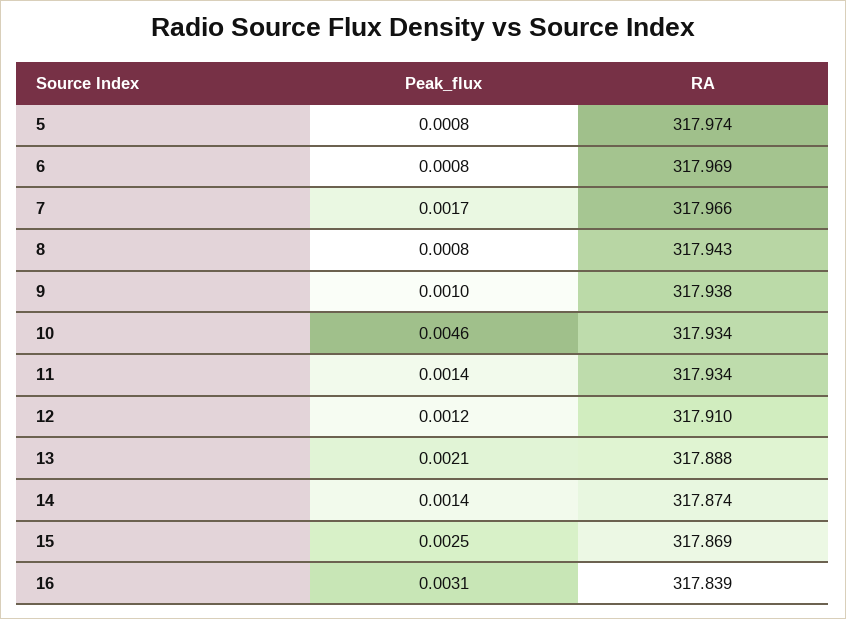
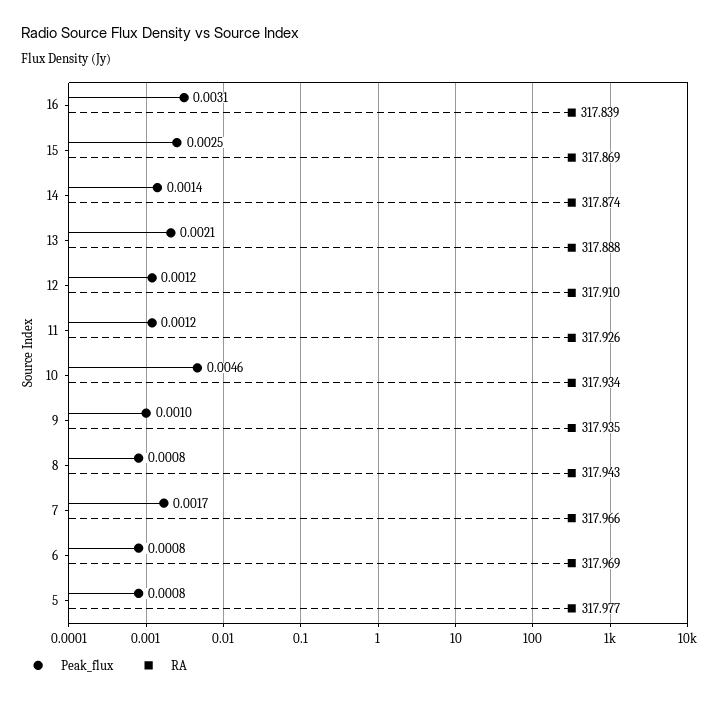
  {
    "Peak_flux": {
      "5": 0.0008,
      "6": 0.0008,
      "7": 0.0017,
      "8": 0.0008,
      "9": 0.001,
      "10": 0.0046,
-     "11": 0.0014,
+     "11": 0.0012,
      "12": 0.0012,
      "13": 0.0021,
      "14": 0.0014,
      "15": 0.0025,
      "16": 0.0031
    },
    "RA": {
-     "5": 317.974,
+     "5": 317.977,
      "6": 317.969,
      "7": 317.966,
      "8": 317.943,
-     "9": 317.938,
+     "9": 317.935,
      "10": 317.934,
-     "11": 317.934,
+     "11": 317.926,
      "12": 317.91,
      "13": 317.888,
      "14": 317.874,
      "15": 317.869,
      "16": 317.839
    }
  }

